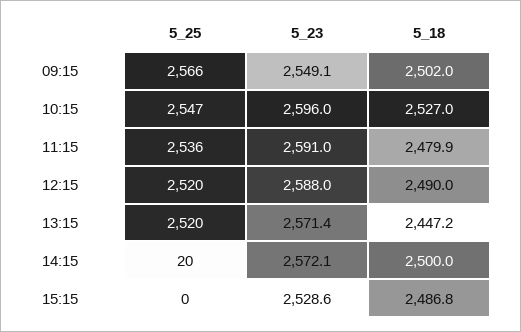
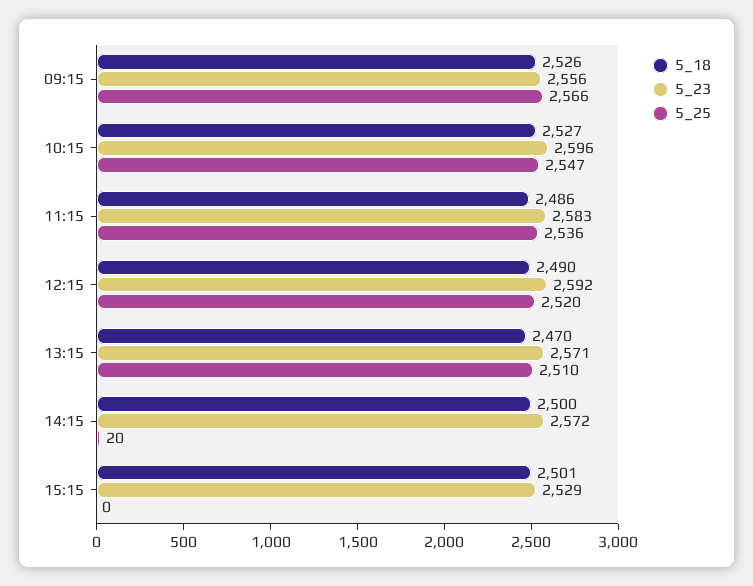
  {
    "5_25": {
      "09:15": 2566,
      "10:15": 2547,
      "11:15": 2536,
      "12:15": 2520,
-     "13:15": 2520,
+     "13:15": 2510,
      "14:15": 20,
      "15:15": 0
    },
    "5_23": {
-     "09:15": 2549.1,
+     "09:15": 2556,
      "10:15": 2596,
-     "11:15": 2591,
+     "11:15": 2583,
-     "12:15": 2588,
+     "12:15": 2592,
      "13:15": 2571.4,
      "14:15": 2572.1,
      "15:15": 2528.6
    },
    "5_18": {
-     "09:15": 2502,
+     "09:15": 2526,
      "10:15": 2527,
-     "11:15": 2479.9,
+     "11:15": 2486,
      "12:15": 2490,
-     "13:15": 2447.2,
+     "13:15": 2470,
      "14:15": 2500,
-     "15:15": 2486.8
+     "15:15": 2501
    }
  }

